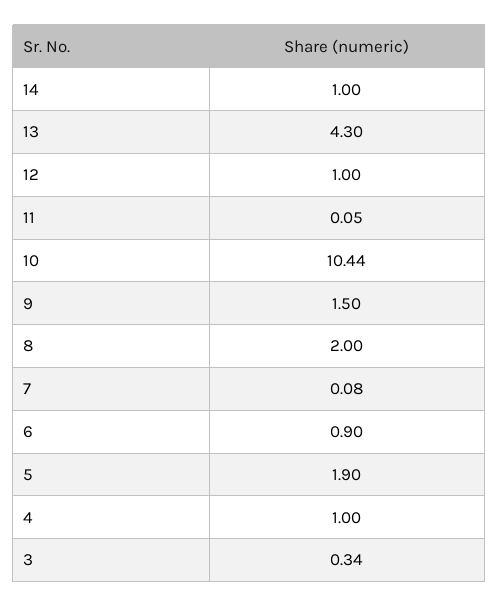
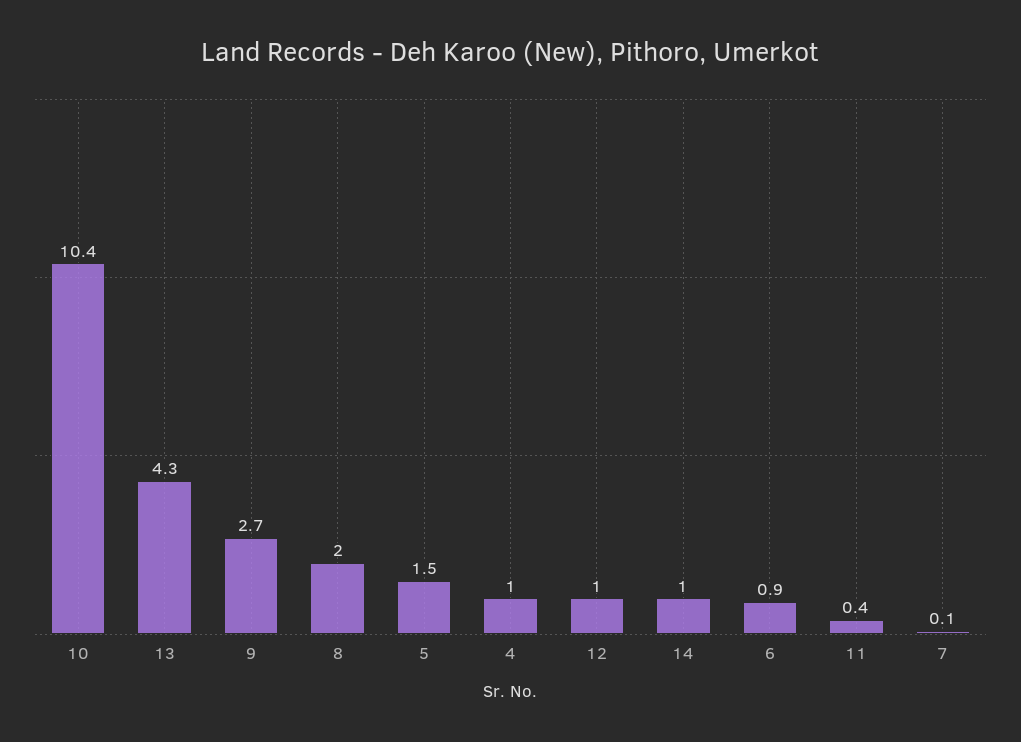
  {
    "14": 1,
    "13": 4.3,
    "12": 1,
-   "11": 0.05,
+   "11": 0.4,
    "10": 10.44,
-   "9": 1.5,
+   "9": 2.7,
    "8": 2,
    "7": 0.08,
    "6": 0.9,
-   "5": 1.9,
+   "5": 1.5,
-   "4": 1,
+   "4": 1
-   "3": 0.34
  }

